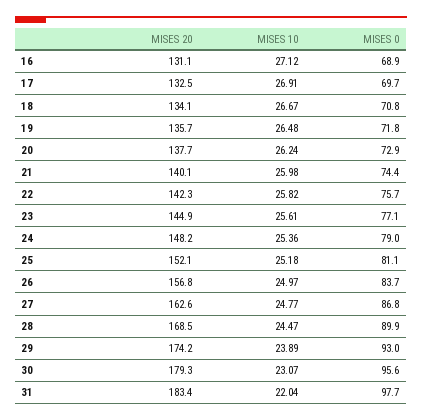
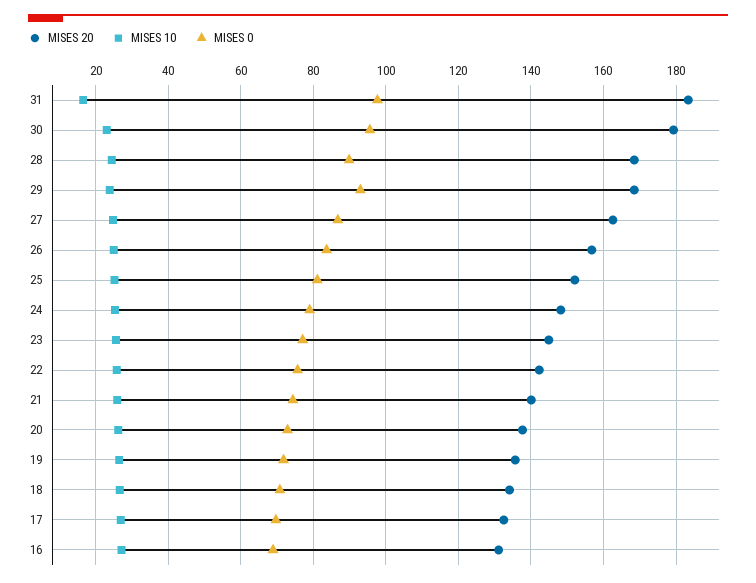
  {
    "MISES 20": {
      "16": 131.1,
      "17": 132.5,
      "18": 134.1,
      "19": 135.7,
      "20": 137.7,
      "21": 140.1,
      "22": 142.3,
      "23": 144.9,
      "24": 148.2,
      "25": 152.1,
      "26": 156.8,
      "27": 162.6,
      "28": 168.5,
-     "29": 174.2,
+     "29": 168,
      "30": 179.3,
      "31": 183.4
    },
    "MISES 10": {
      "16": 27.12,
      "17": 26.91,
      "18": 26.67,
      "19": 26.48,
      "20": 26.24,
      "21": 25.98,
      "22": 25.82,
      "23": 25.61,
      "24": 25.36,
      "25": 25.18,
      "26": 24.97,
      "27": 24.77,
      "28": 24.47,
      "29": 23.89,
      "30": 23.07,
-     "31": 22.04
+     "31": 16
    },
    "MISES 0": {
      "16": 68.9,
      "17": 69.7,
      "18": 70.8,
      "19": 71.8,
      "20": 72.9,
      "21": 74.4,
      "22": 75.7,
      "23": 77.1,
      "24": 79,
      "25": 81.1,
      "26": 83.7,
      "27": 86.8,
      "28": 89.9,
      "29": 93,
      "30": 95.6,
      "31": 97.7
    }
  }

